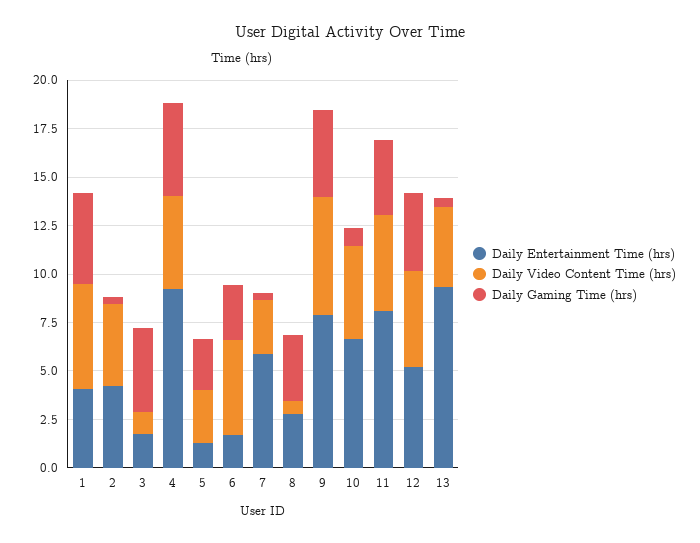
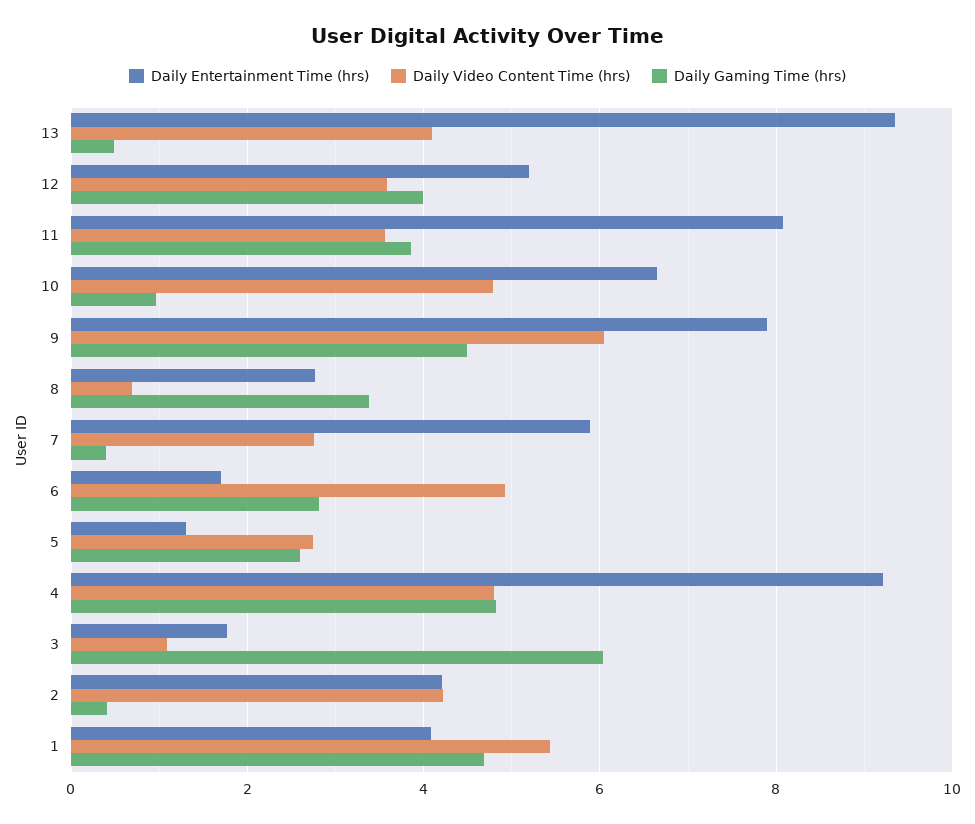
  {
    "Daily Entertainment Time (hrs)": {
      "1": 4,
      "2": 4.2,
      "3": 1.8,
      "4": 9.2,
      "5": 1.4,
      "6": 1.8,
      "7": 5.8,
      "8": 2.8,
      "9": 8,
      "10": 6.6,
      "11": 8,
      "12": 5.2,
      "13": 9.4
    },
    "Daily Video Content Time (hrs)": {
      "1": 5.4,
      "2": 4.2,
      "3": 1,
      "4": 4.8,
      "5": 2.8,
      "6": 5,
      "7": 2.8,
      "8": 0.6,
      "9": 6,
      "10": 4.8,
-     "11": 5,
+     "11": 3.6,
-     "12": 5,
+     "12": 3.6,
      "13": 4
    },
    "Daily Gaming Time (hrs)": {
      "1": 4.6,
      "2": 0.4,
-     "3": 4.5,
+     "3": 6,
      "4": 4.8,
      "5": 2.6,
      "6": 2.8,
      "7": 0.4,
      "8": 3.4,
      "9": 4.4,
      "10": 1,
      "11": 3.8,
      "12": 4,
      "13": 0.4
    }
  }

